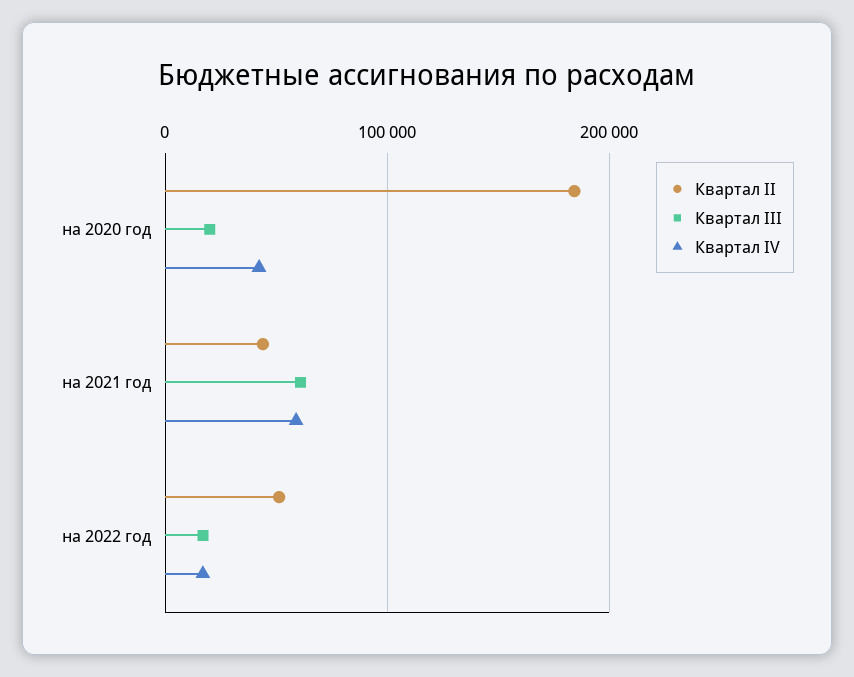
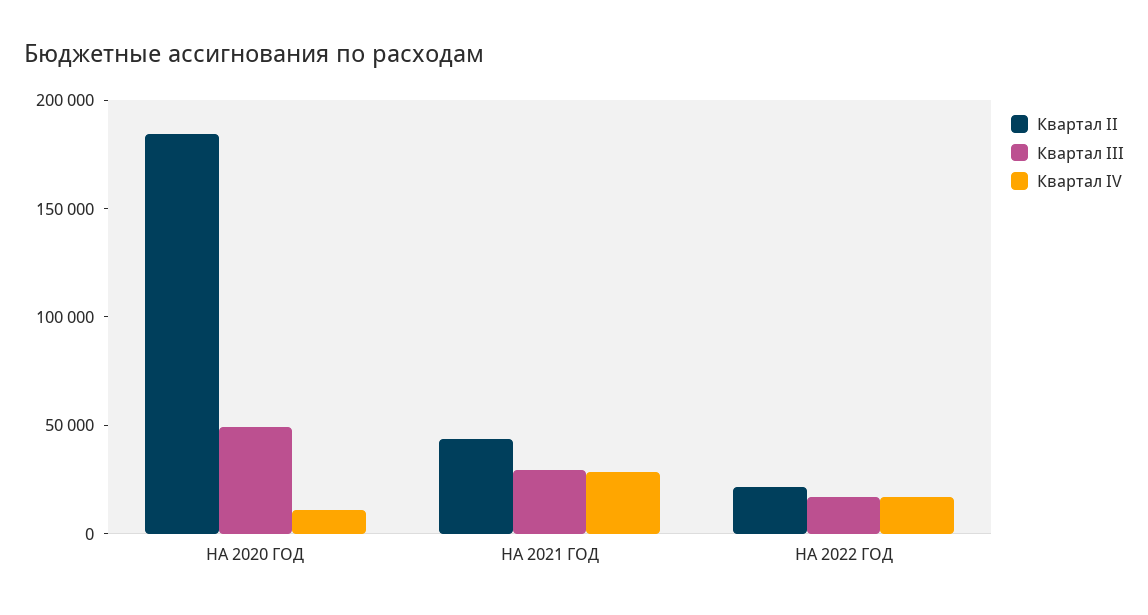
  {
    "Квартал II": {
      "на 2020 год": 180000,
      "на 2021 год": 40000,
-     "на 2022 год": 50000
+     "на 2022 год": 20000
    },
    "Квартал III": {
-     "на 2020 год": 20000,
+     "на 2020 год": 50000,
-     "на 2021 год": 60000,
+     "на 2021 год": 30000,
      "на 2022 год": 20000
    },
    "Квартал IV": {
-     "на 2020 год": 40000,
+     "на 2020 год": 10000,
-     "на 2021 год": 60000,
+     "на 2021 год": 30000,
      "на 2022 год": 20000
    }
  }

